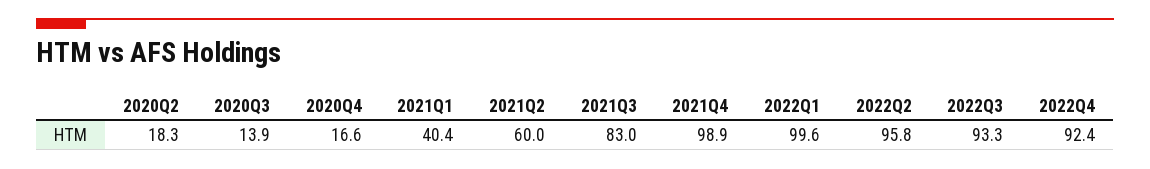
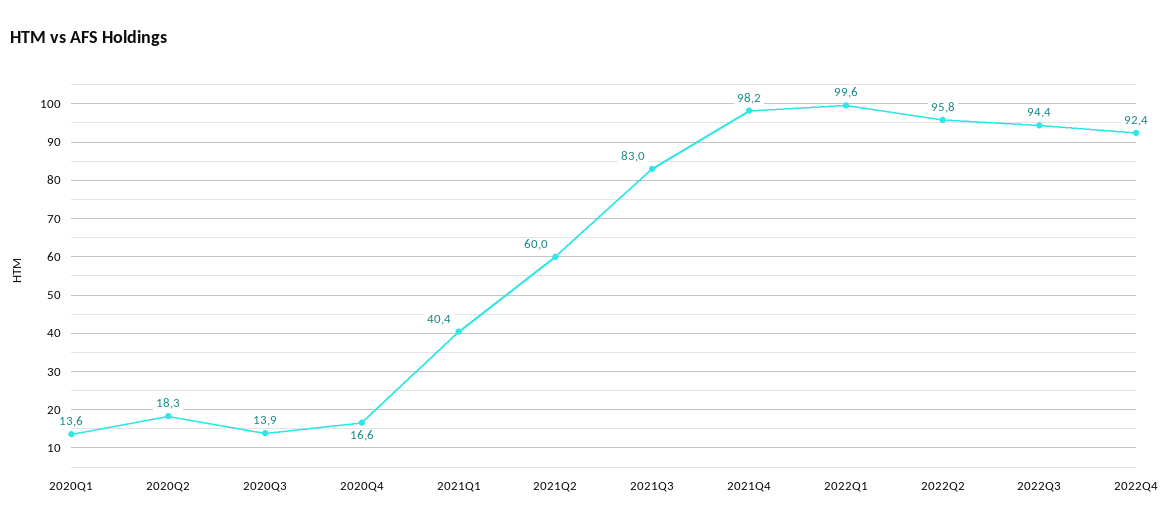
  {
    "2020Q2": 18.3,
    "2020Q3": 13.9,
    "2020Q4": 16.6,
    "2021Q1": 40.4,
    "2021Q2": 60,
    "2021Q3": 83,
-   "2021Q4": 98.9,
+   "2021Q4": 98.2,
    "2022Q1": 99.6,
    "2022Q2": 95.8,
-   "2022Q3": 93.3,
+   "2022Q3": 94.4,
-   "2022Q4": 92.4
+   "2022Q4": 92.4,
+   "2020Q1": 13.6
  }

